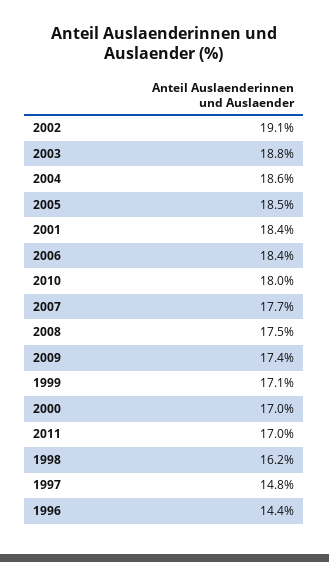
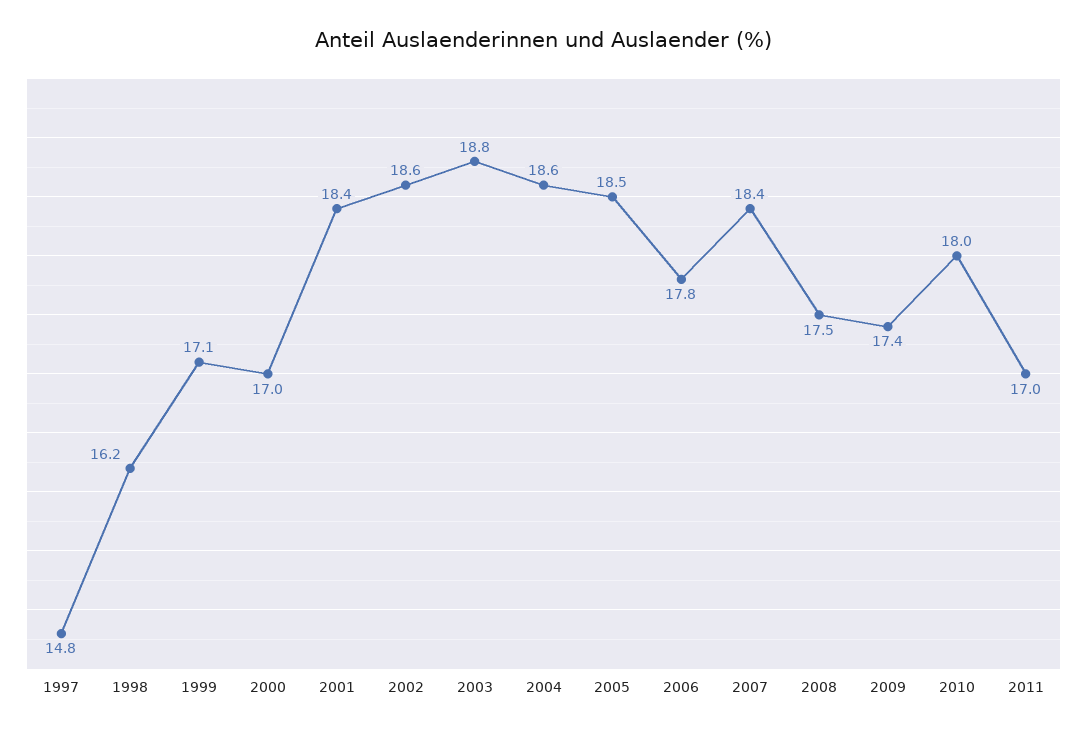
  {
-   "2002": 19.1,
+   "2002": 18.6,
    "2003": 18.8,
    "2004": 18.6,
    "2005": 18.5,
    "2001": 18.4,
-   "2006": 18.4,
+   "2006": 17.8,
    "2010": 18,
-   "2007": 17.7,
+   "2007": 18.4,
    "2008": 17.5,
    "2009": 17.4,
    "1999": 17.1,
    "2000": 17,
    "2011": 17,
    "1998": 16.2,
-   "1997": 14.8,
+   "1997": 14.8
-   "1996": 14.4
  }

